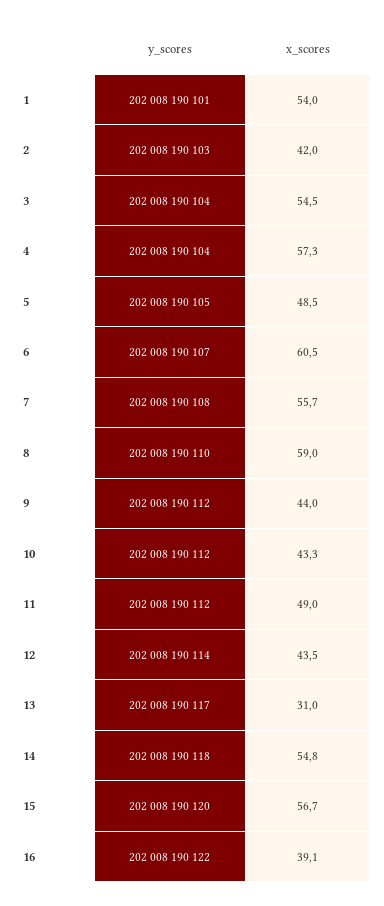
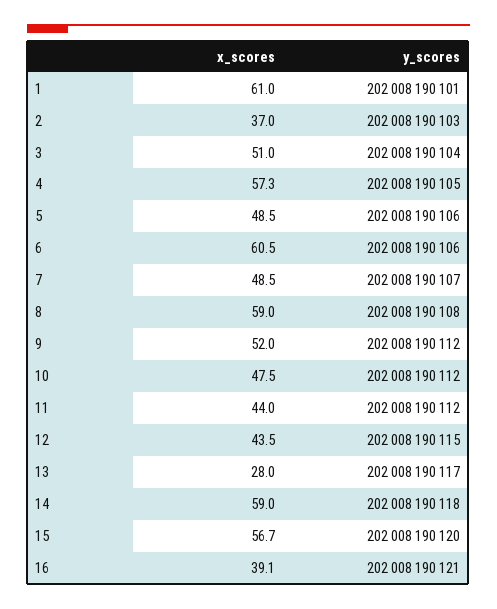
  {
    "y_scores": {
      "1": 202008190101,
      "2": 202008190103,
      "3": 202008190104,
-     "4": 202008190104,
+     "4": 202008190105,
-     "5": 202008190105,
+     "5": 202008190106,
-     "6": 202008190107,
+     "6": 202008190106,
-     "7": 202008190108,
+     "7": 202008190107,
-     "8": 202008190110,
+     "8": 202008190108,
      "9": 202008190112,
      "10": 202008190112,
      "11": 202008190112,
-     "12": 202008190114,
+     "12": 202008190115,
      "13": 202008190117,
      "14": 202008190118,
      "15": 202008190120,
-     "16": 202008190122
+     "16": 202008190121
    },
    "x_scores": {
-     "1": 54,
+     "1": 61,
-     "2": 42,
+     "2": 37,
-     "3": 54.5,
+     "3": 51,
      "4": 57.3,
      "5": 48.5,
      "6": 60.5,
-     "7": 55.7,
+     "7": 48.5,
      "8": 59,
-     "9": 44,
+     "9": 52,
-     "10": 43.3,
+     "10": 47.5,
-     "11": 49,
+     "11": 44,
      "12": 43.5,
-     "13": 31,
+     "13": 28,
-     "14": 54.8,
+     "14": 59,
      "15": 56.7,
      "16": 39.1
    }
  }

